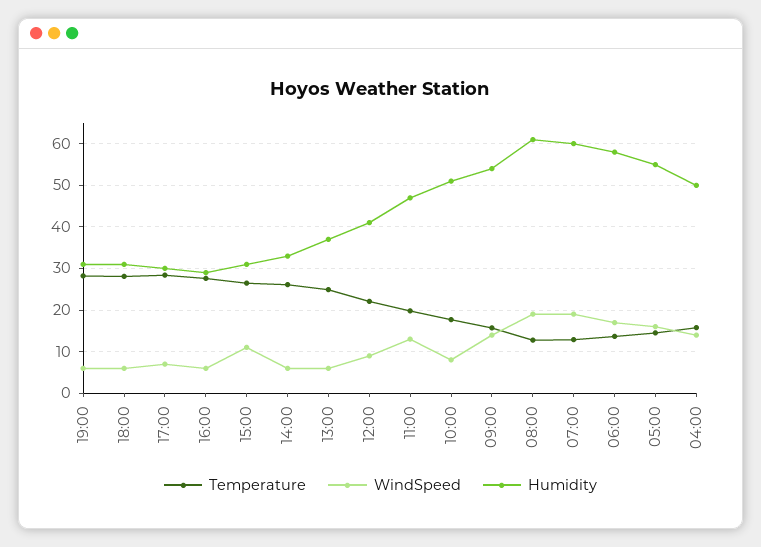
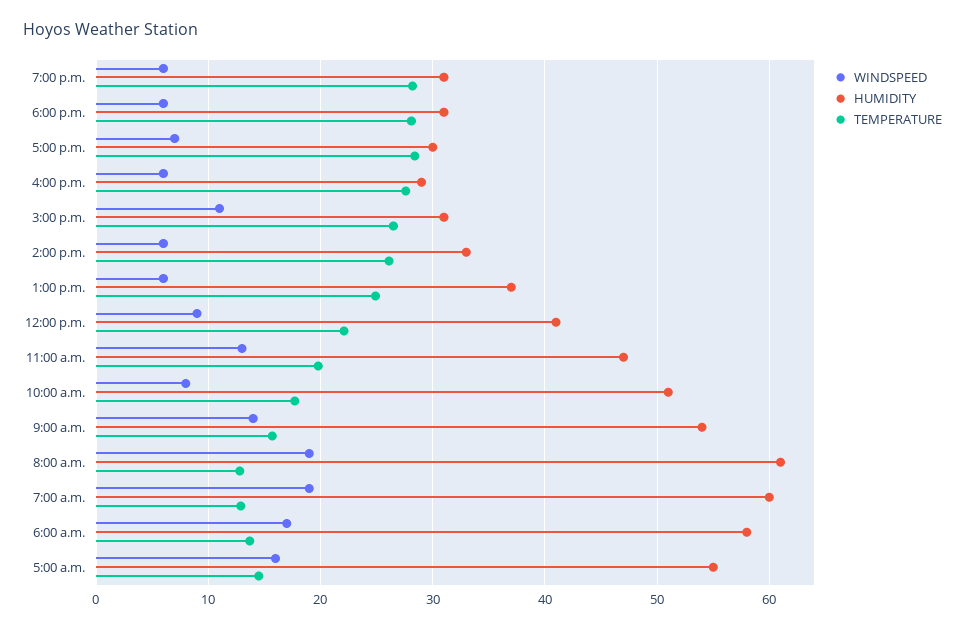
  {
    "Temperature": {
      "19:00": 28,
      "18:00": 28,
      "17:00": 28,
      "16:00": 28,
      "15:00": 27,
      "14:00": 26,
      "13:00": 25,
      "12:00": 22,
      "11:00": 20,
      "10:00": 18,
      "09:00": 16,
      "08:00": 13,
      "07:00": 13,
      "06:00": 14,
-     "05:00": 15,
+     "05:00": 15
-     "04:00": 16
    },
    "WindSpeed": {
      "19:00": 6,
      "18:00": 6,
      "17:00": 7,
      "16:00": 6,
      "15:00": 11,
      "14:00": 6,
      "13:00": 6,
      "12:00": 9,
      "11:00": 13,
      "10:00": 8,
      "09:00": 14,
      "08:00": 19,
      "07:00": 19,
      "06:00": 17,
-     "05:00": 16,
+     "05:00": 16
-     "04:00": 14
    },
    "Humidity": {
      "19:00": 31,
      "18:00": 31,
      "17:00": 30,
      "16:00": 29,
      "15:00": 31,
      "14:00": 33,
      "13:00": 37,
      "12:00": 41,
      "11:00": 47,
      "10:00": 51,
      "09:00": 54,
      "08:00": 61,
      "07:00": 60,
      "06:00": 58,
-     "05:00": 55,
+     "05:00": 55
-     "04:00": 50
    }
  }

